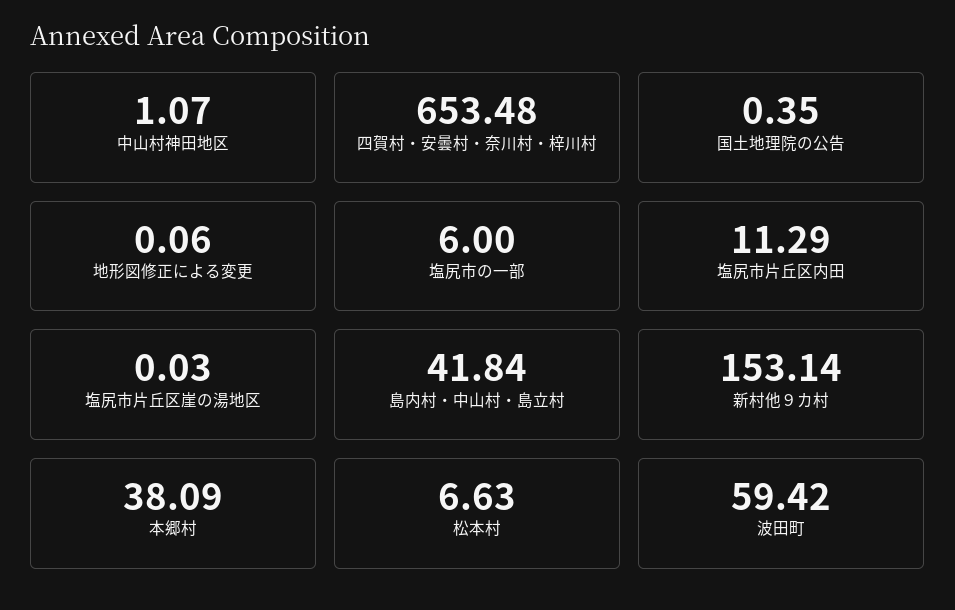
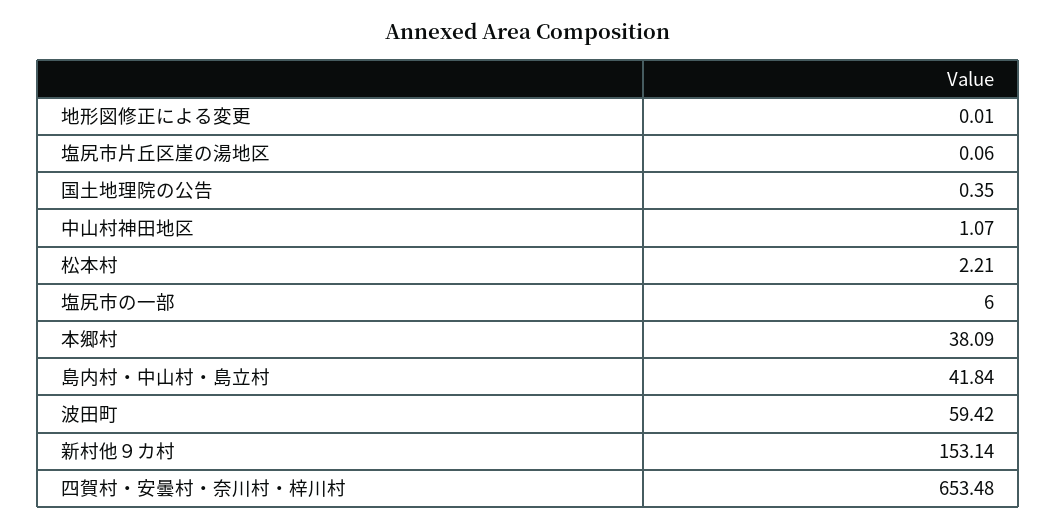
  {
    "中山村神田地区": 1.07,
    "四賀村・安曇村・奈川村・梓川村": 653.48,
    "国土地理院の公告": 0.35,
-   "地形図修正による変更": 0.06,
+   "地形図修正による変更": 0.01,
    "塩尻市の一部": 6,
-   "塩尻市片丘区内田": 11.29,
-   "塩尻市片丘区崖の湯地区": 0.03,
+   "塩尻市片丘区崖の湯地区": 0.06,
    "島内村・中山村・島立村": 41.84,
    "新村他９カ村": 153.14,
    "本郷村": 38.09,
-   "松本村": 6.63,
+   "松本村": 2.21,
    "波田町": 59.42
  }

